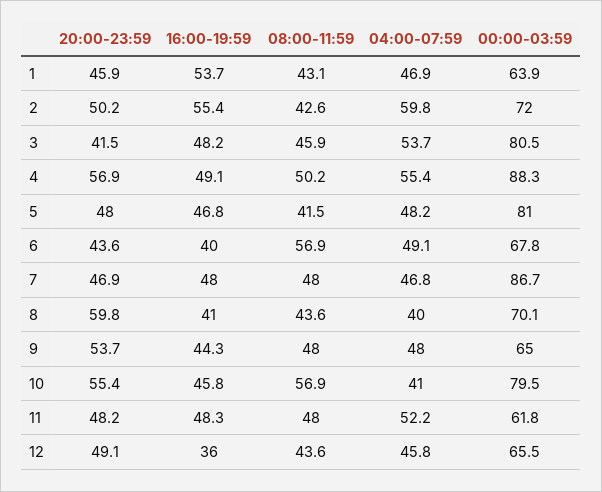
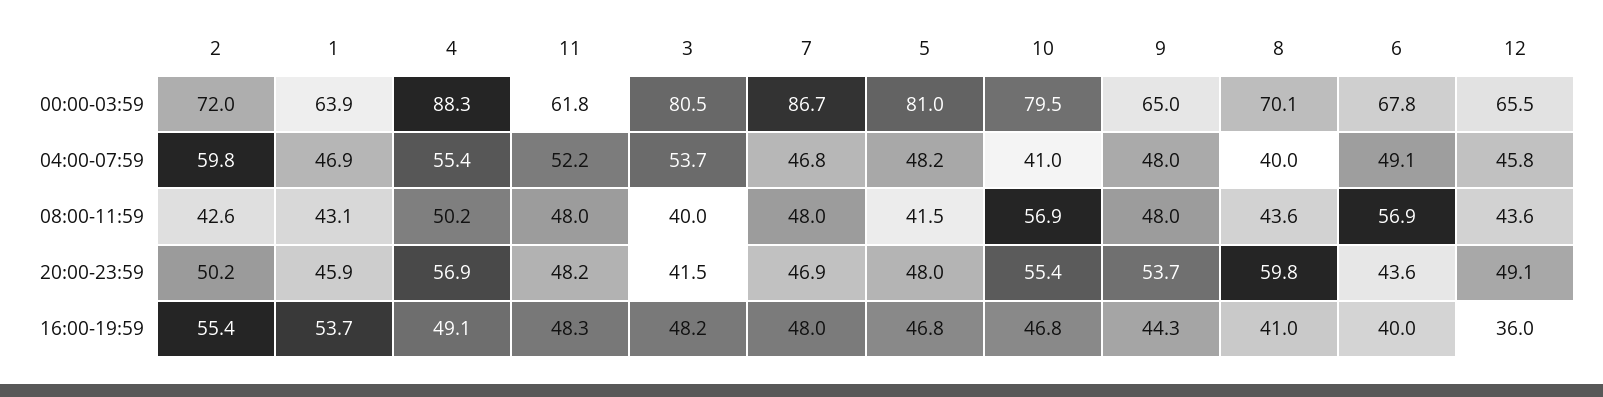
  {
    "20:00-23:59": {
      "1": 45.9,
      "2": 50.2,
      "3": 41.5,
      "4": 56.9,
      "5": 48,
      "6": 43.6,
      "7": 46.9,
      "8": 59.8,
      "9": 53.7,
      "10": 55.4,
      "11": 48.2,
      "12": 49.1
    },
    "16:00-19:59": {
      "1": 53.7,
      "2": 55.4,
      "3": 48.2,
      "4": 49.1,
      "5": 46.8,
      "6": 40,
      "7": 48,
      "8": 41,
      "9": 44.3,
-     "10": 45.8,
+     "10": 46.8,
      "11": 48.3,
      "12": 36
    },
    "08:00-11:59": {
      "1": 43.1,
      "2": 42.6,
-     "3": 45.9,
+     "3": 40,
      "4": 50.2,
      "5": 41.5,
      "6": 56.9,
      "7": 48,
      "8": 43.6,
      "9": 48,
      "10": 56.9,
      "11": 48,
      "12": 43.6
    },
    "04:00-07:59": {
      "1": 46.9,
      "2": 59.8,
      "3": 53.7,
      "4": 55.4,
      "5": 48.2,
      "6": 49.1,
      "7": 46.8,
      "8": 40,
      "9": 48,
      "10": 41,
      "11": 52.2,
      "12": 45.8
    },
    "00:00-03:59": {
      "1": 63.9,
      "2": 72,
      "3": 80.5,
      "4": 88.3,
      "5": 81,
      "6": 67.8,
      "7": 86.7,
      "8": 70.1,
      "9": 65,
      "10": 79.5,
      "11": 61.8,
      "12": 65.5
    }
  }

